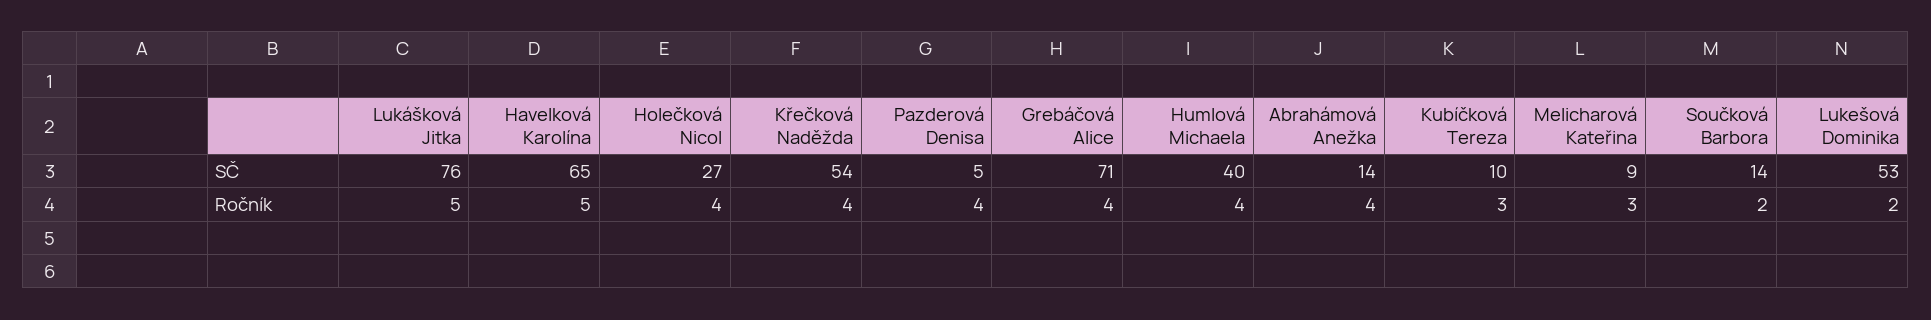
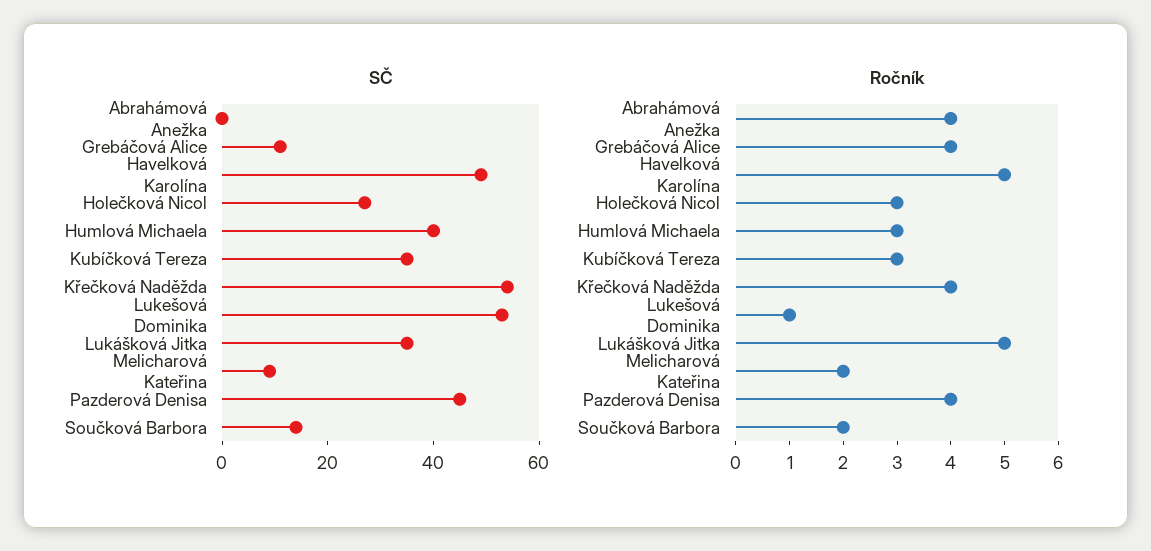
  {
    "SČ": {
-     "Lukášková Jitka": 76,
+     "Lukášková Jitka": 35,
-     "Havelková Karolína": 65,
+     "Havelková Karolína": 50,
      "Holečková Nicol": 27,
      "Křečková Naděžda": 54,
-     "Pazderová Denisa": 5,
+     "Pazderová Denisa": 45,
-     "Grebáčová Alice": 71,
+     "Grebáčová Alice": 10,
      "Humlová Michaela": 40,
-     "Abrahámová Anežka": 14,
+     "Abrahámová Anežka": 0,
-     "Kubíčková Tereza": 10,
+     "Kubíčková Tereza": 35,
      "Melicharová Kateřina": 9,
      "Součková Barbora": 14,
      "Lukešová Dominika": 53
    },
    "Ročník": {
      "Lukášková Jitka": 5,
      "Havelková Karolína": 5,
-     "Holečková Nicol": 4,
+     "Holečková Nicol": 3,
      "Křečková Naděžda": 4,
      "Pazderová Denisa": 4,
      "Grebáčová Alice": 4,
-     "Humlová Michaela": 4,
+     "Humlová Michaela": 3,
      "Abrahámová Anežka": 4,
      "Kubíčková Tereza": 3,
-     "Melicharová Kateřina": 3,
+     "Melicharová Kateřina": 2,
      "Součková Barbora": 2,
-     "Lukešová Dominika": 2
+     "Lukešová Dominika": 1
    }
  }

